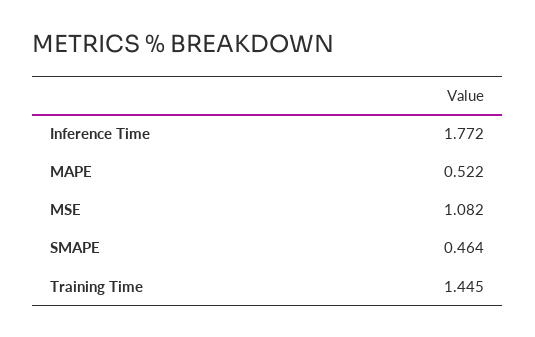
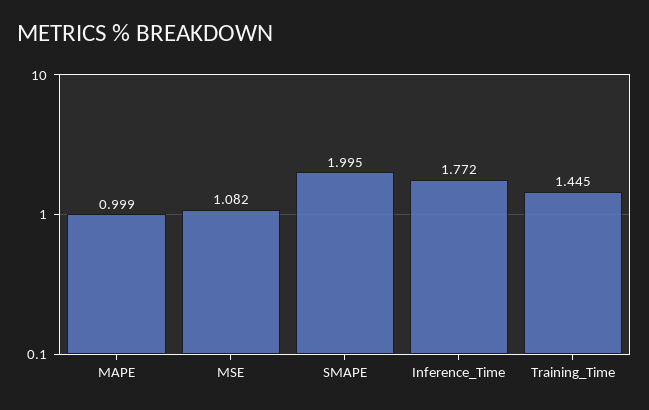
  {
    "Inference Time": 1.772,
-   "MAPE": 0.522,
+   "MAPE": 0.999,
    "MSE": 1.082,
-   "SMAPE": 0.464,
+   "SMAPE": 1.995,
    "Training Time": 1.445
  }

